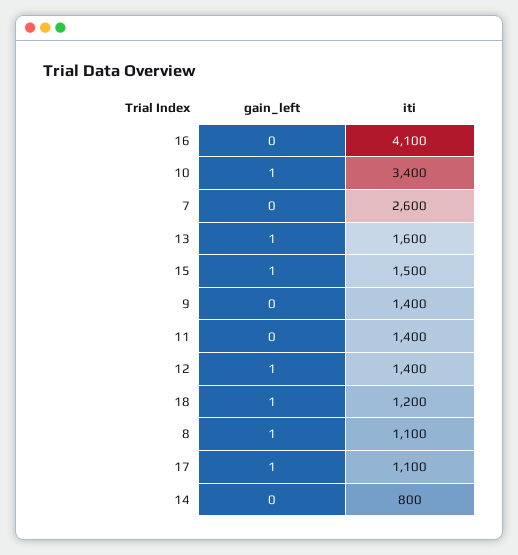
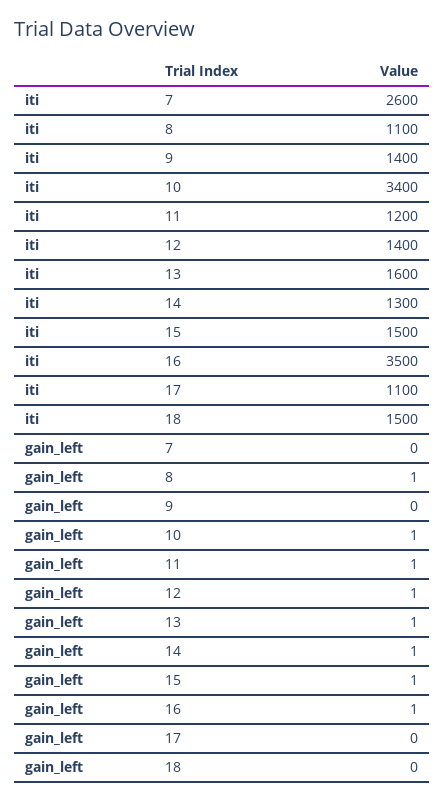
  {
    "gain_left": {
-     "16": 0,
+     "16": 1,
      "10": 1,
      "7": 0,
      "13": 1,
      "15": 1,
      "9": 0,
-     "11": 0,
+     "11": 1,
      "12": 1,
-     "18": 1,
+     "18": 0,
      "8": 1,
-     "17": 1,
+     "17": 0,
-     "14": 0
+     "14": 1
    },
    "iti": {
-     "16": 4100,
+     "16": 3500,
      "10": 3400,
      "7": 2600,
      "13": 1600,
      "15": 1500,
      "9": 1400,
-     "11": 1400,
+     "11": 1200,
      "12": 1400,
-     "18": 1200,
+     "18": 1500,
      "8": 1100,
      "17": 1100,
-     "14": 800
+     "14": 1300
    }
  }

